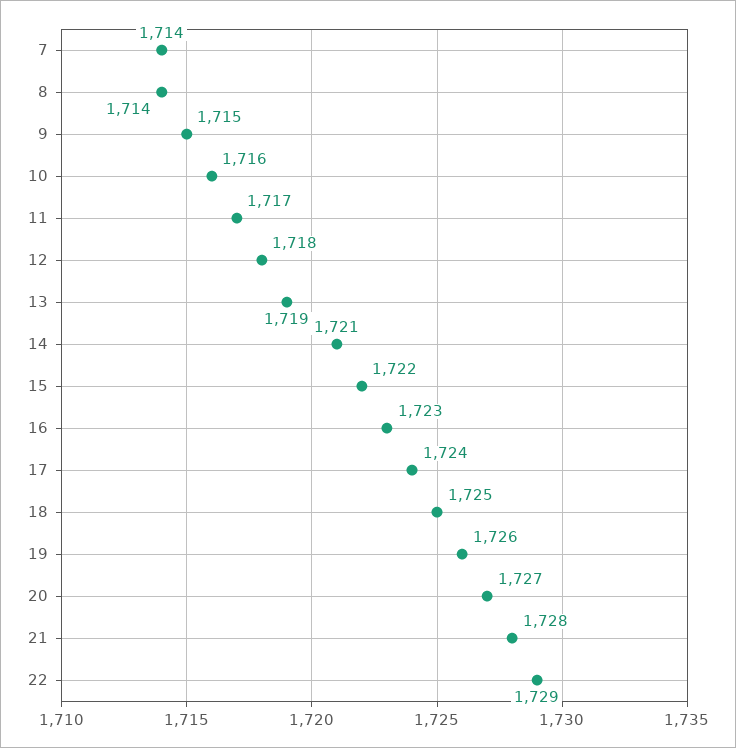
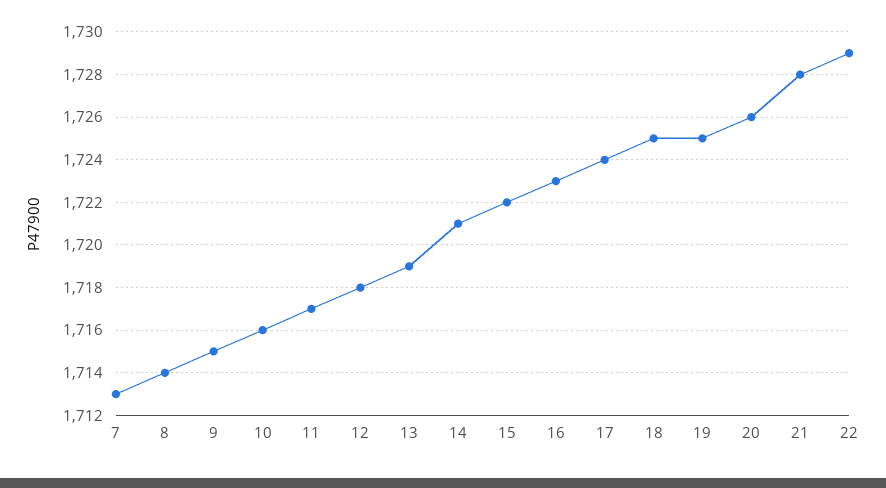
  {
-   "7": 1714,
+   "7": 1713,
    "8": 1714,
    "9": 1715,
    "10": 1716,
    "11": 1717,
    "12": 1718,
    "13": 1719,
    "14": 1721,
    "15": 1722,
    "16": 1723,
    "17": 1724,
    "18": 1725,
-   "19": 1726,
+   "19": 1725,
-   "20": 1727,
+   "20": 1726,
    "21": 1728,
    "22": 1729
  }

